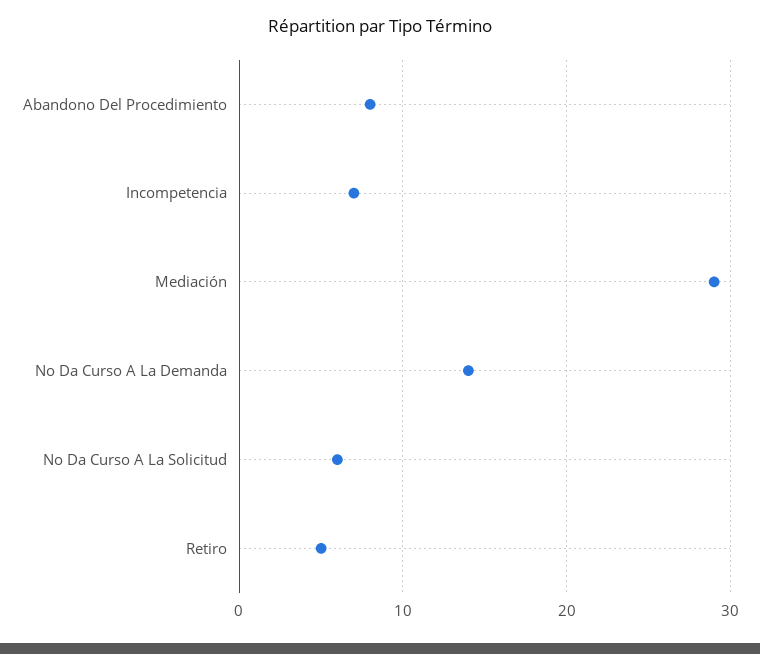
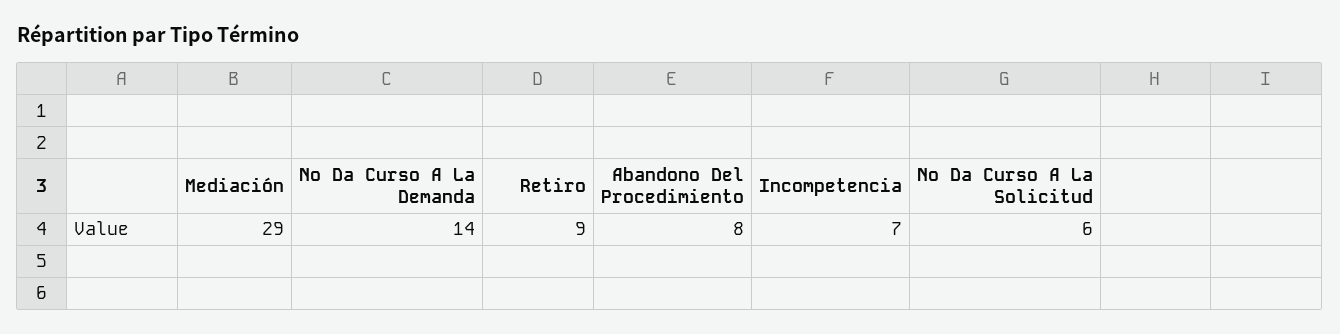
  {
    "Abandono Del Procedimiento": 8,
    "Incompetencia": 7,
    "Mediación": 29,
    "No Da Curso A La Demanda": 14,
    "No Da Curso A La Solicitud": 6,
-   "Retiro": 5
+   "Retiro": 9
  }

